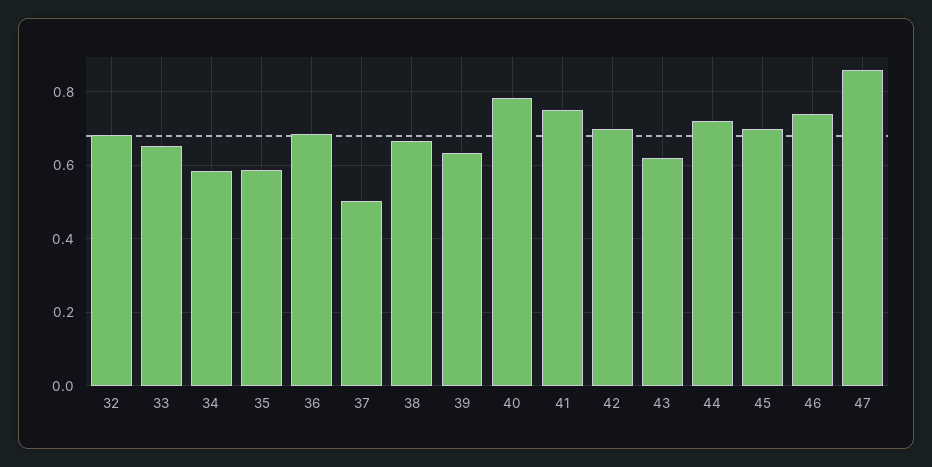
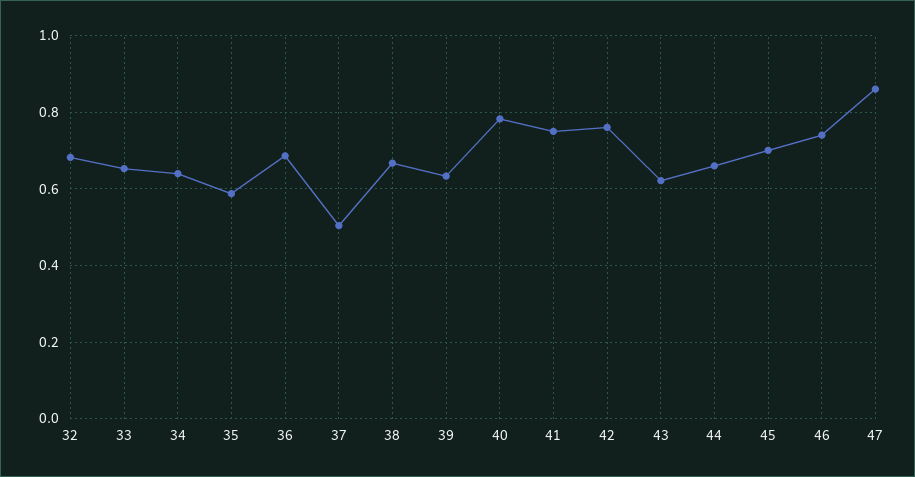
  {
    "32": 0.68,
    "33": 0.66,
-   "34": 0.58,
+   "34": 0.64,
    "35": 0.58,
    "36": 0.68,
    "37": 0.5,
    "38": 0.66,
    "39": 0.64,
    "40": 0.78,
    "41": 0.76,
-   "42": 0.7,
+   "42": 0.76,
    "43": 0.62,
-   "44": 0.72,
+   "44": 0.66,
    "45": 0.7,
    "46": 0.74,
    "47": 0.86
  }

